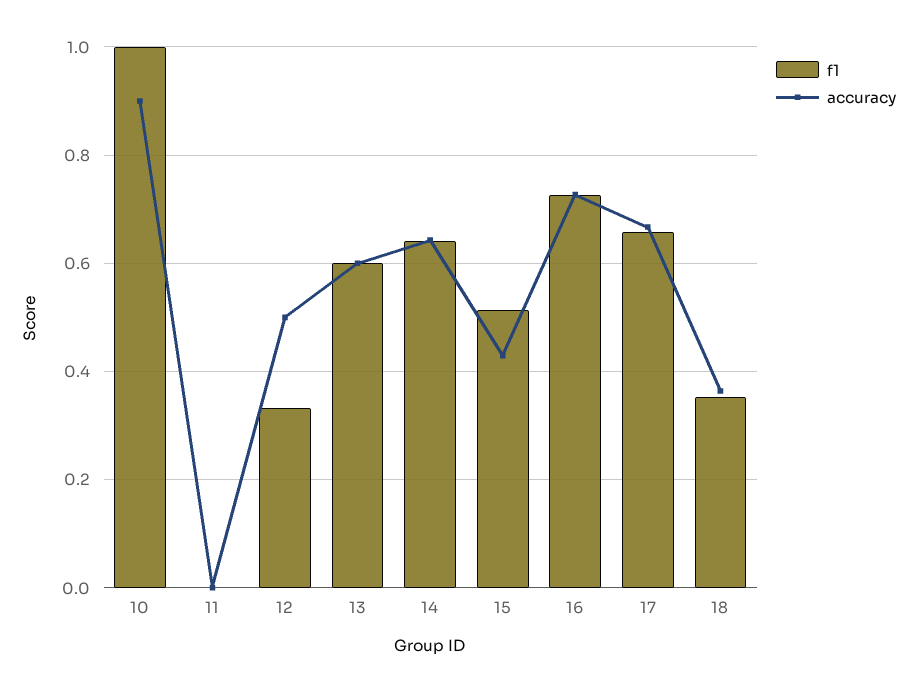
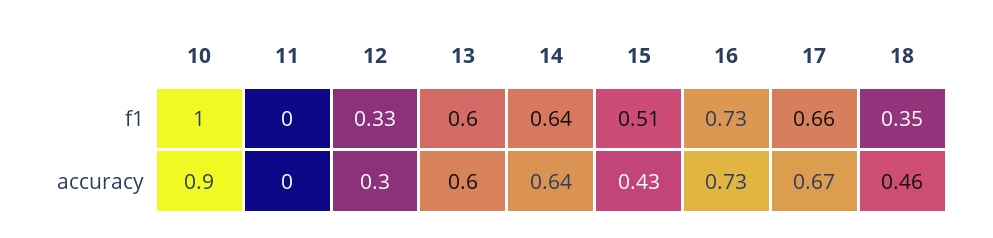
  {
    "f1": {
      "10": 1,
      "11": 0,
      "12": 0.33,
      "13": 0.6,
      "14": 0.64,
      "15": 0.51,
      "16": 0.73,
      "17": 0.66,
      "18": 0.35
    },
    "accuracy": {
      "10": 0.9,
      "11": 0,
-     "12": 0.5,
+     "12": 0.3,
      "13": 0.6,
      "14": 0.64,
      "15": 0.43,
      "16": 0.73,
      "17": 0.67,
-     "18": 0.36
+     "18": 0.46
    }
  }

